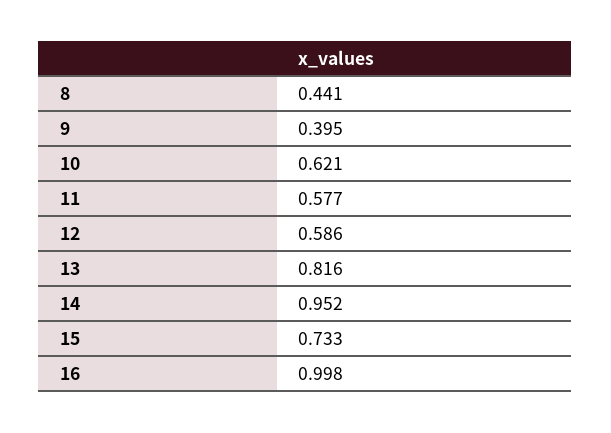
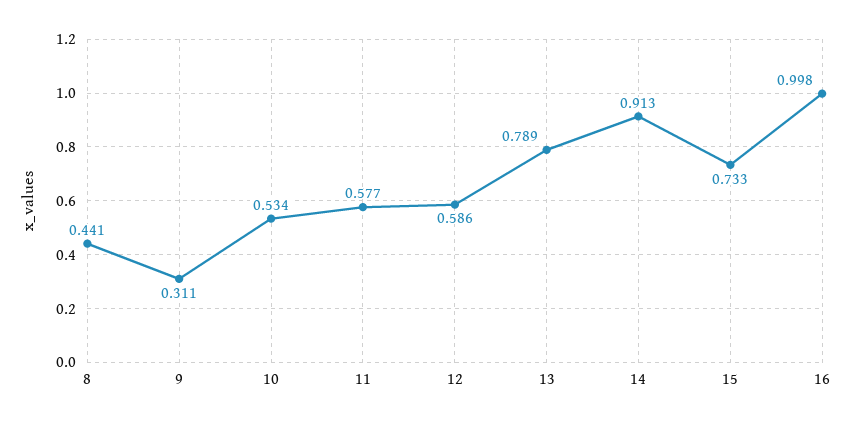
  {
    "8": 0.441,
-   "9": 0.395,
+   "9": 0.311,
-   "10": 0.621,
+   "10": 0.534,
    "11": 0.577,
    "12": 0.586,
-   "13": 0.816,
+   "13": 0.789,
-   "14": 0.952,
+   "14": 0.913,
    "15": 0.733,
    "16": 0.998
  }

